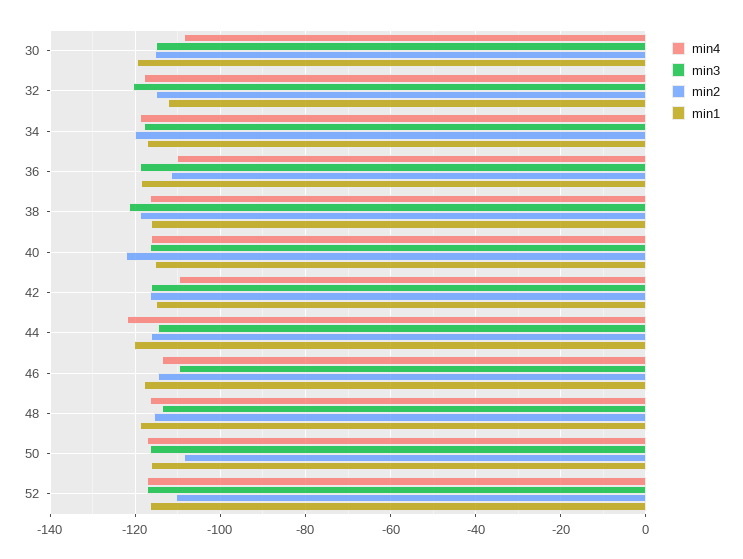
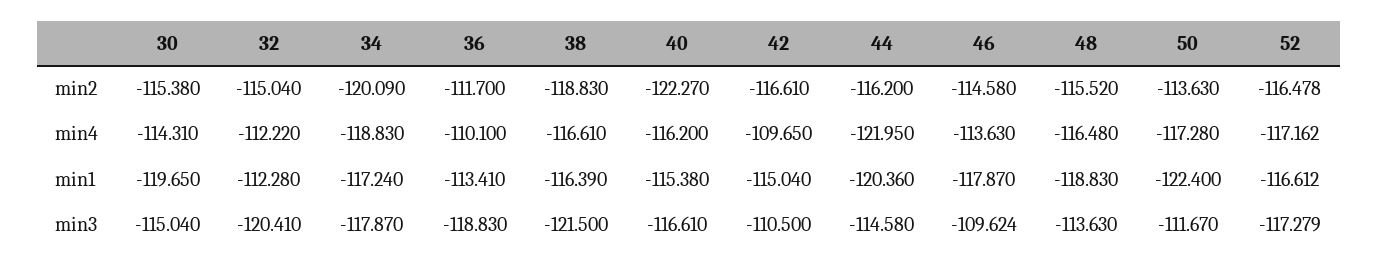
  {
    "min4": {
-     "30": -108,
+     "30": -114.31,
-     "32": -118,
+     "32": -112.22,
      "34": -118.83,
      "36": -110.1,
      "38": -116.61,
      "40": -116.2,
      "42": -109.65,
      "44": -121.95,
      "46": -113.63,
      "48": -116.48,
      "50": -117.28,
      "52": -117.162
    },
    "min3": {
      "30": -115.04,
      "32": -120.41,
      "34": -117.87,
      "36": -118.83,
      "38": -121.5,
      "40": -116.61,
-     "42": -116,
+     "42": -110.5,
      "44": -114.58,
      "46": -109.624,
      "48": -113.63,
-     "50": -116,
+     "50": -111.67,
      "52": -117.279
    },
    "min2": {
      "30": -115.38,
      "32": -115.04,
      "34": -120.09,
      "36": -111.7,
      "38": -118.83,
      "40": -122.27,
      "42": -116.61,
      "44": -116.2,
      "46": -114.58,
      "48": -115.52,
-     "50": -108,
+     "50": -113.63,
-     "52": -110
+     "52": -116.478
    },
    "min1": {
      "30": -119.65,
      "32": -112.28,
      "34": -117.24,
-     "36": -118,
+     "36": -113.41,
      "38": -116.39,
      "40": -115.38,
      "42": -115.04,
      "44": -120.36,
      "46": -117.87,
      "48": -118.83,
-     "50": -116,
+     "50": -122.4,
      "52": -116.612
    }
  }

